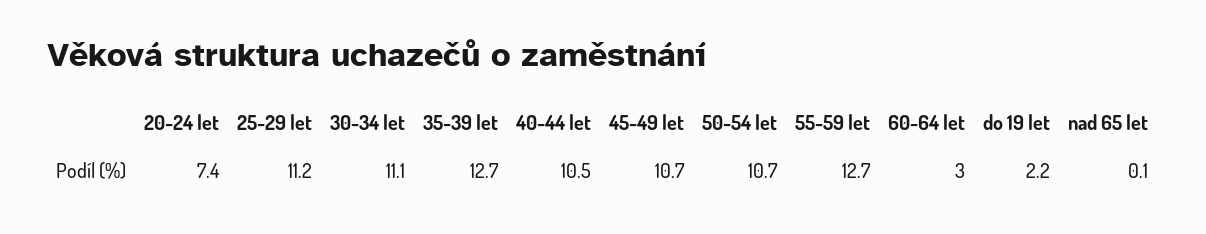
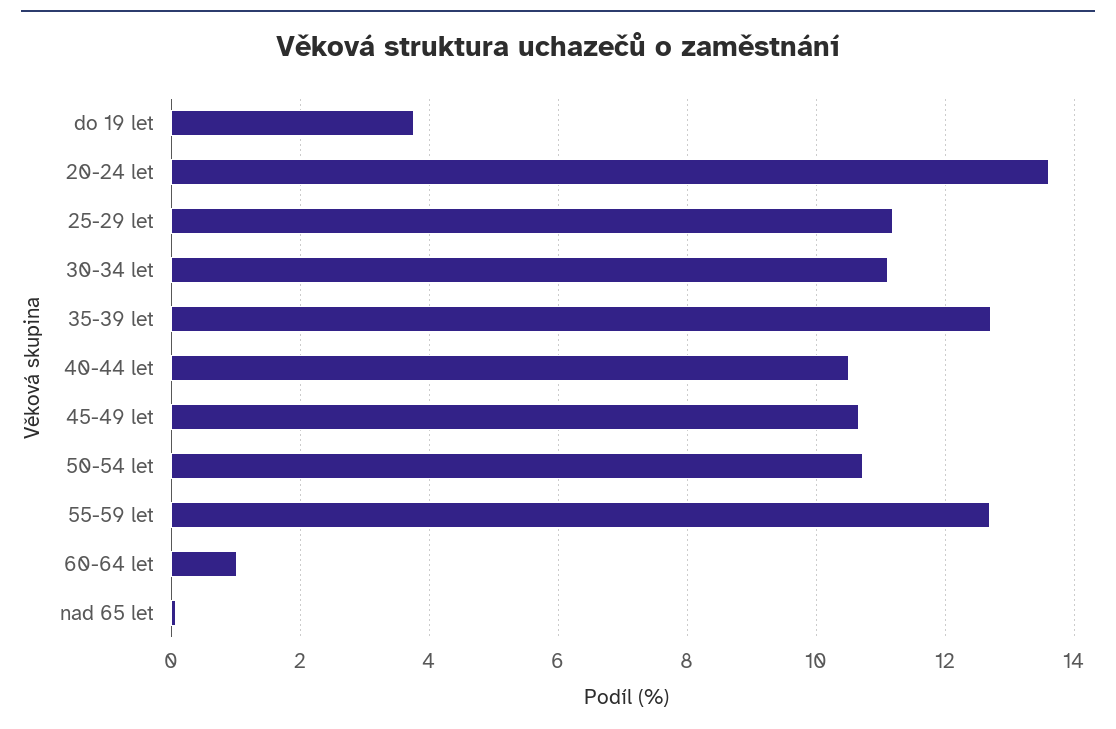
  {
-   "20-24 let": 7.4,
+   "20-24 let": 13.6,
    "25-29 let": 11.2,
    "30-34 let": 11.1,
    "35-39 let": 12.7,
    "40-44 let": 10.5,
    "45-49 let": 10.7,
    "50-54 let": 10.7,
    "55-59 let": 12.7,
-   "60-64 let": 3,
+   "60-64 let": 1,
-   "do 19 let": 2.2,
+   "do 19 let": 3.8,
    "nad 65 let": 0.1
  }

